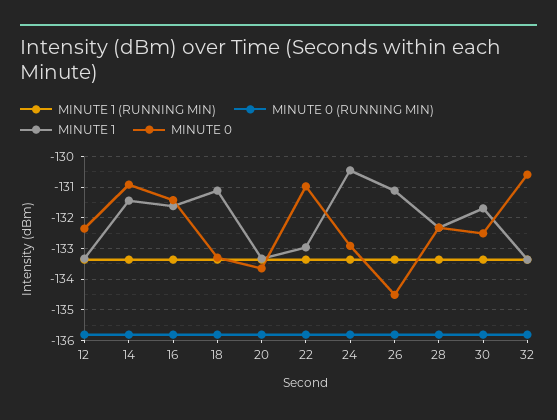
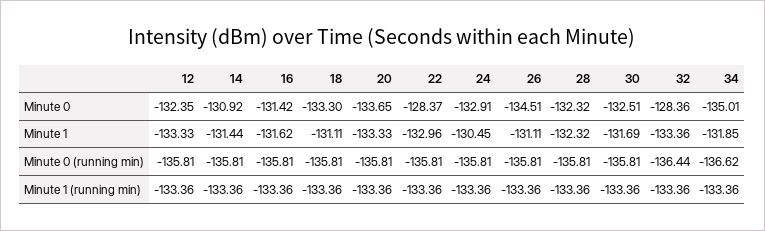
  {
    "MINUTE 1 (RUNNING MIN)": {
      "12": -133.36,
      "14": -133.36,
      "16": -133.36,
      "18": -133.36,
      "20": -133.36,
      "22": -133.36,
      "24": -133.36,
      "26": -133.36,
      "28": -133.36,
      "30": -133.36,
-     "32": -133.36
+     "32": -133.36,
+     "34": -133.36
    },
    "MINUTE 0 (RUNNING MIN)": {
      "12": -135.81,
      "14": -135.81,
      "16": -135.81,
      "18": -135.81,
      "20": -135.81,
      "22": -135.81,
      "24": -135.81,
      "26": -135.81,
      "28": -135.81,
      "30": -135.81,
-     "32": -135.8
+     "32": -136.44,
+     "34": -136.62
    },
    "MINUTE 1": {
      "12": -133.33,
      "14": -131.44,
      "16": -131.62,
      "18": -131.11,
      "20": -133.33,
      "22": -132.96,
      "24": -130.45,
      "26": -131.11,
      "28": -132.32,
      "30": -131.69,
-     "32": -133.36
+     "32": -133.36,
+     "34": -131.85
    },
    "MINUTE 0": {
      "12": -132.35,
      "14": -130.92,
      "16": -131.42,
      "18": -133.3,
      "20": -133.65,
-     "22": -131,
+     "22": -128.37,
      "24": -132.91,
      "26": -134.51,
      "28": -132.32,
      "30": -132.51,
-     "32": -130.6
+     "32": -128.36,
+     "34": -135.01
    }
  }

